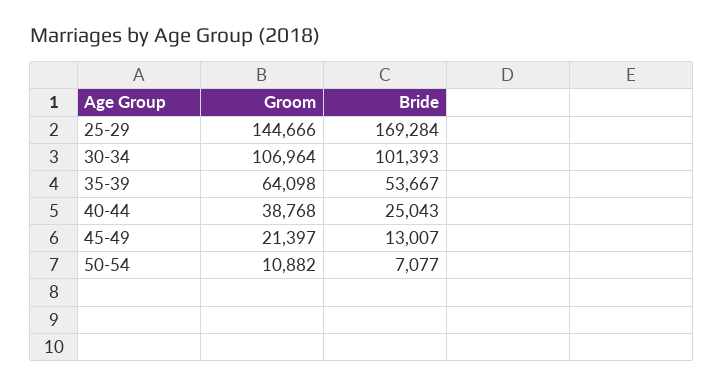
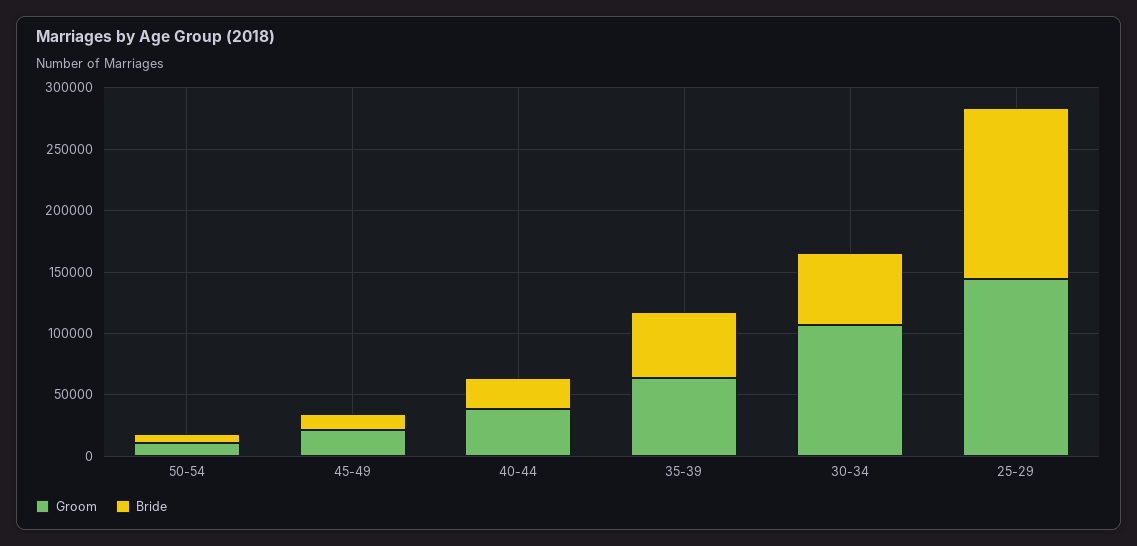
  {
    "Groom": {
      "25-29": 144666,
      "30-34": 106964,
      "35-39": 64098,
      "40-44": 38768,
      "45-49": 21397,
      "50-54": 10882
    },
    "Bride": {
-     "25-29": 169284,
+     "25-29": 140000,
-     "30-34": 101393,
+     "30-34": 60000,
      "35-39": 53667,
      "40-44": 25043,
      "45-49": 13007,
      "50-54": 7077
    }
  }

